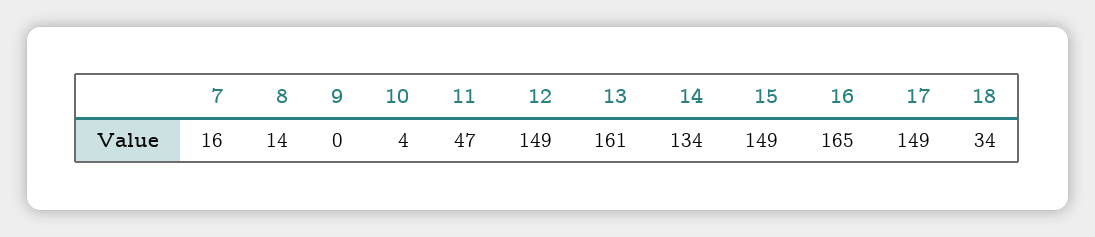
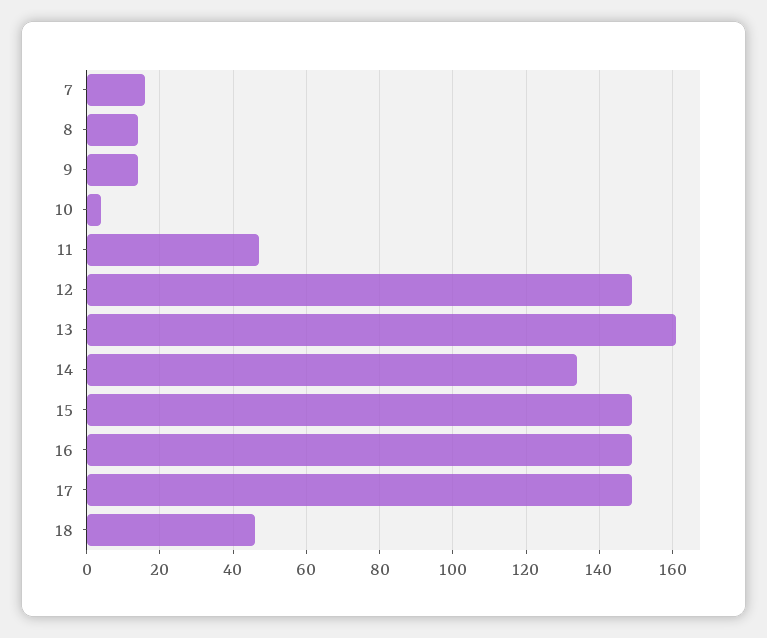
  {
    "7": 16,
    "8": 14,
-   "9": 0,
+   "9": 15,
    "10": 4,
    "11": 47,
    "12": 149,
    "13": 161,
    "14": 134,
    "15": 149,
-   "16": 165,
+   "16": 150,
    "17": 149,
-   "18": 34
+   "18": 45
  }

